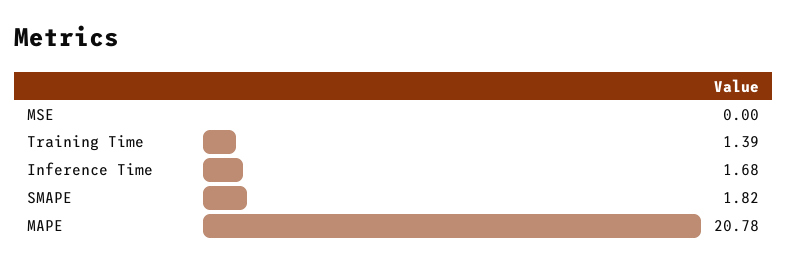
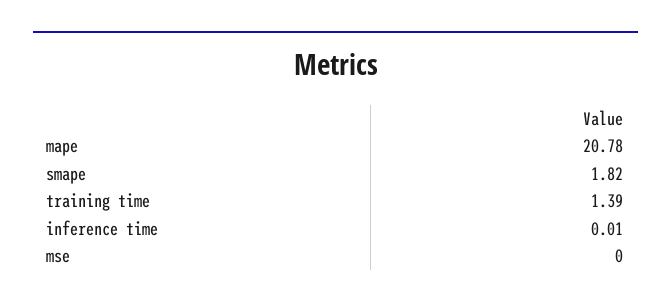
  {
    "MSE": 0,
    "Training Time": 1.39,
-   "Inference Time": 1.68,
+   "Inference Time": 0.01,
    "SMAPE": 1.82,
    "MAPE": 20.78
  }

